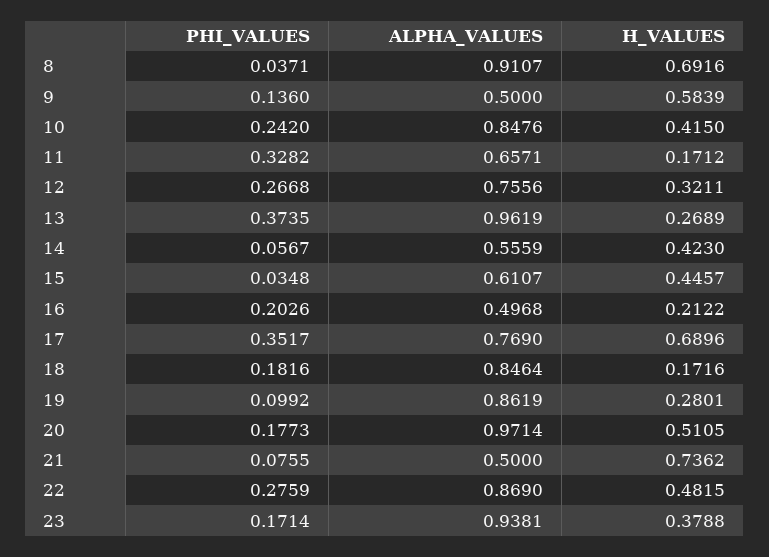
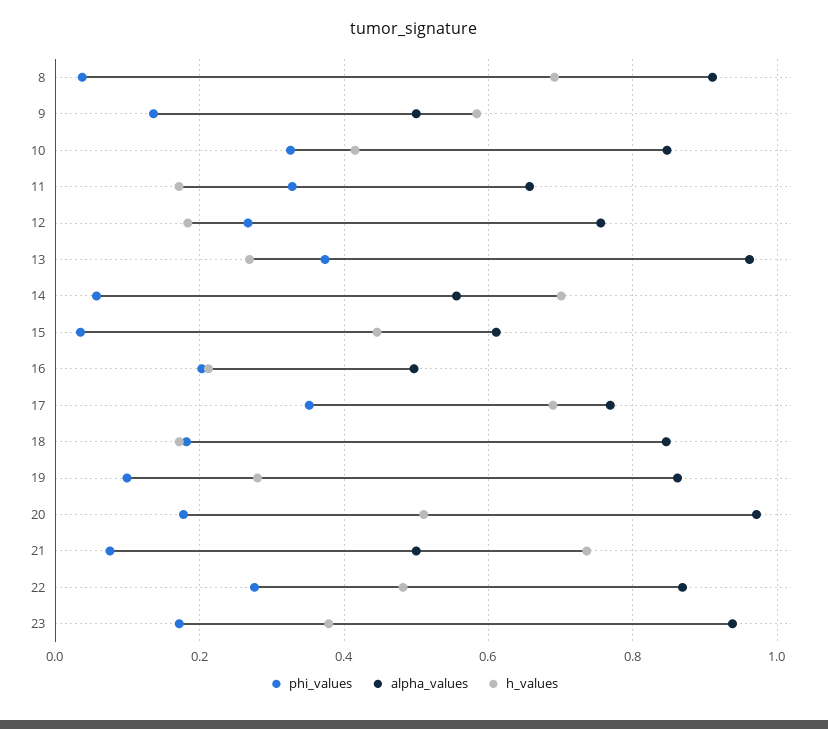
  {
    "PHI_VALUES": {
      "8": 0.0371,
      "9": 0.136,
-     "10": 0.242,
+     "10": 0.32,
      "11": 0.3282,
      "12": 0.2668,
      "13": 0.3735,
      "14": 0.0567,
      "15": 0.0348,
      "16": 0.2026,
      "17": 0.3517,
      "18": 0.1816,
      "19": 0.0992,
      "20": 0.1773,
      "21": 0.0755,
      "22": 0.2759,
      "23": 0.1714
    },
    "ALPHA_VALUES": {
      "8": 0.9107,
      "9": 0.5,
      "10": 0.8476,
      "11": 0.6571,
      "12": 0.7556,
      "13": 0.9619,
      "14": 0.5559,
      "15": 0.6107,
      "16": 0.4968,
      "17": 0.769,
      "18": 0.8464,
      "19": 0.8619,
      "20": 0.9714,
      "21": 0.5,
      "22": 0.869,
      "23": 0.9381
    },
    "H_VALUES": {
      "8": 0.6916,
      "9": 0.5839,
      "10": 0.415,
      "11": 0.1712,
-     "12": 0.3211,
+     "12": 0.18,
      "13": 0.2689,
-     "14": 0.423,
+     "14": 0.7,
      "15": 0.4457,
      "16": 0.2122,
      "17": 0.6896,
      "18": 0.1716,
      "19": 0.2801,
      "20": 0.5105,
      "21": 0.7362,
      "22": 0.4815,
      "23": 0.3788
    }
  }

